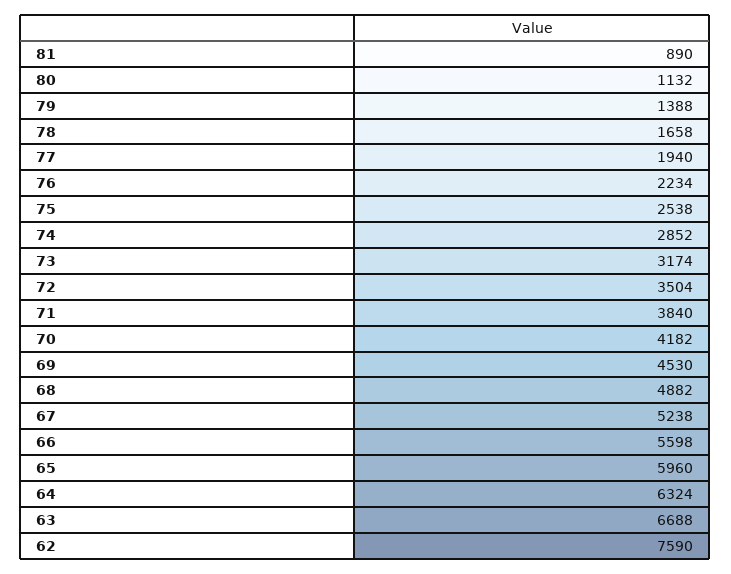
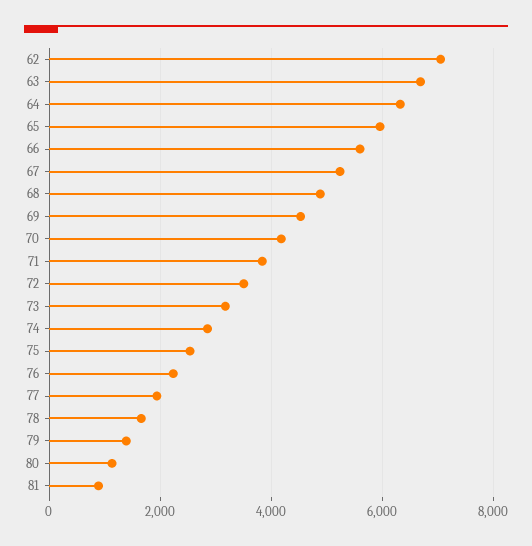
  {
    "81": 890,
    "80": 1132,
    "79": 1388,
    "78": 1658,
    "77": 1940,
    "76": 2234,
    "75": 2538,
    "74": 2852,
    "73": 3174,
    "72": 3504,
    "71": 3840,
    "70": 4182,
    "69": 4530,
    "68": 4882,
    "67": 5238,
    "66": 5598,
    "65": 5960,
    "64": 6324,
    "63": 6688,
-   "62": 7590
+   "62": 7000
  }

